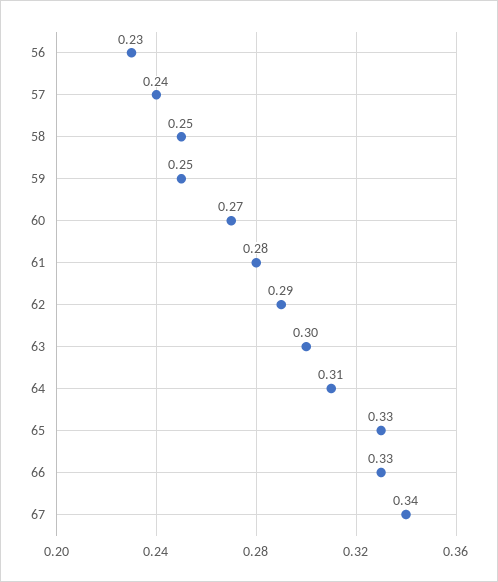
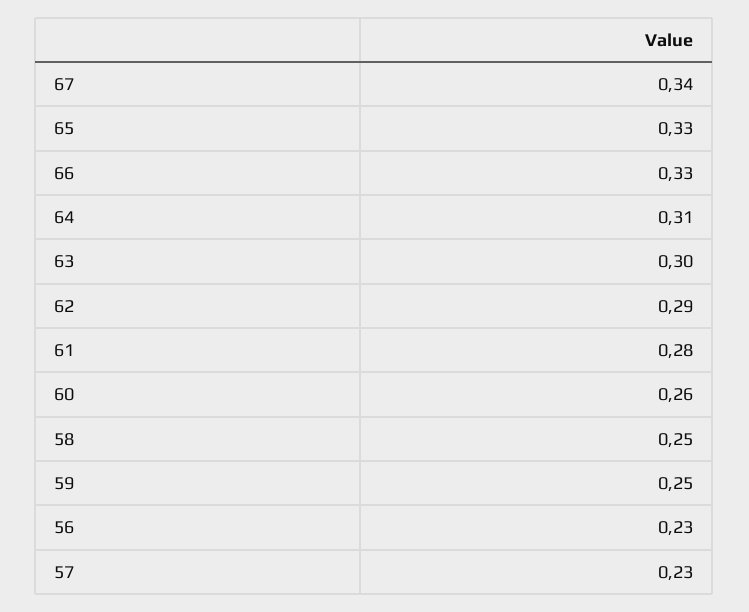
  {
    "56": 0.23,
-   "57": 0.24,
+   "57": 0.23,
    "58": 0.25,
    "59": 0.25,
-   "60": 0.27,
+   "60": 0.26,
    "61": 0.28,
    "62": 0.29,
    "63": 0.3,
    "64": 0.31,
    "65": 0.33,
    "66": 0.33,
    "67": 0.34
  }

